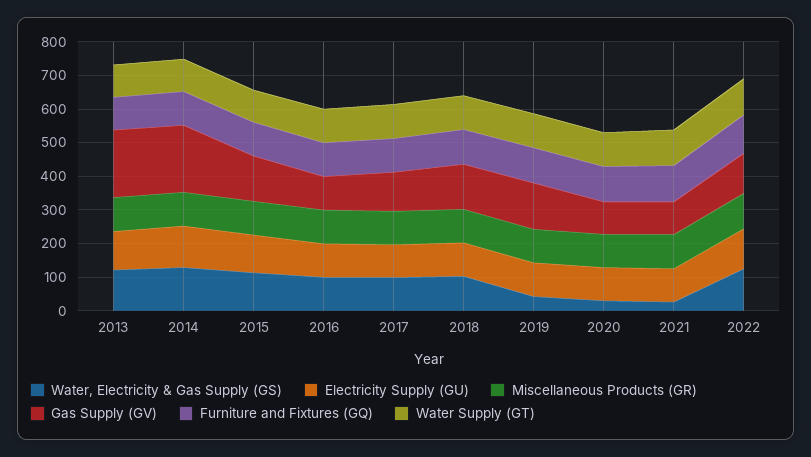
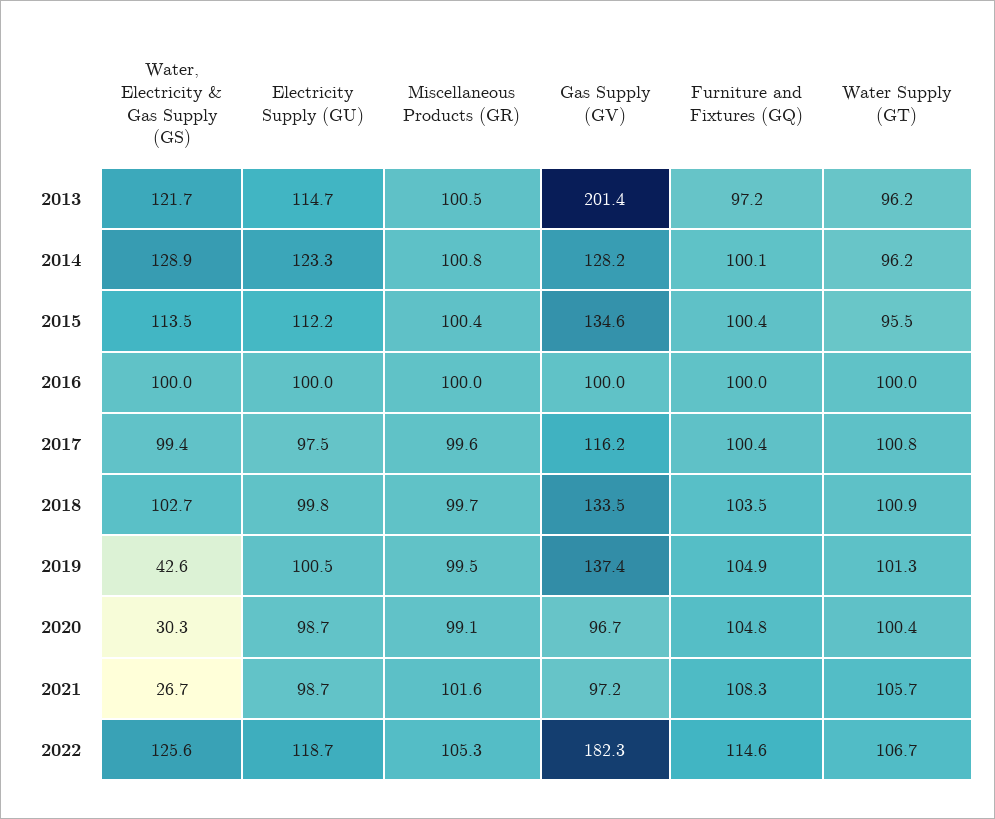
  {
    "Water, Electricity & Gas Supply (GS)": {
      "2013": 121.7,
      "2014": 128.9,
      "2015": 113.5,
      "2016": 100,
      "2017": 99.4,
      "2018": 102.7,
      "2019": 42.6,
      "2020": 30.3,
      "2021": 26.7,
      "2022": 125.6
    },
    "Electricity Supply (GU)": {
      "2013": 114.7,
      "2014": 123.3,
      "2015": 112.2,
      "2016": 100,
      "2017": 97.5,
      "2018": 99.8,
      "2019": 100.5,
      "2020": 98.7,
      "2021": 98.7,
      "2022": 118.7
    },
    "Miscellaneous Products (GR)": {
      "2013": 100.5,
      "2014": 100.8,
      "2015": 100.4,
      "2016": 100,
      "2017": 99.6,
      "2018": 99.7,
      "2019": 99.5,
      "2020": 99.1,
      "2021": 101.6,
      "2022": 105.3
    },
    "Gas Supply (GV)": {
      "2013": 201.4,
-     "2014": 200,
+     "2014": 128.2,
      "2015": 134.6,
      "2016": 100,
      "2017": 116.2,
      "2018": 133.5,
      "2019": 137.4,
      "2020": 96.7,
      "2021": 97.2,
-     "2022": 125
+     "2022": 182.3
    },
    "Furniture and Fixtures (GQ)": {
      "2013": 97.2,
      "2014": 100.1,
      "2015": 100.4,
      "2016": 100,
      "2017": 100.4,
      "2018": 103.5,
      "2019": 104.9,
      "2020": 104.8,
      "2021": 108.3,
      "2022": 114.6
    },
    "Water Supply (GT)": {
      "2013": 96.2,
      "2014": 96.2,
      "2015": 95.5,
      "2016": 100,
      "2017": 100.8,
      "2018": 100.9,
      "2019": 101.3,
      "2020": 100.4,
      "2021": 105.7,
      "2022": 106.7
    }
  }

